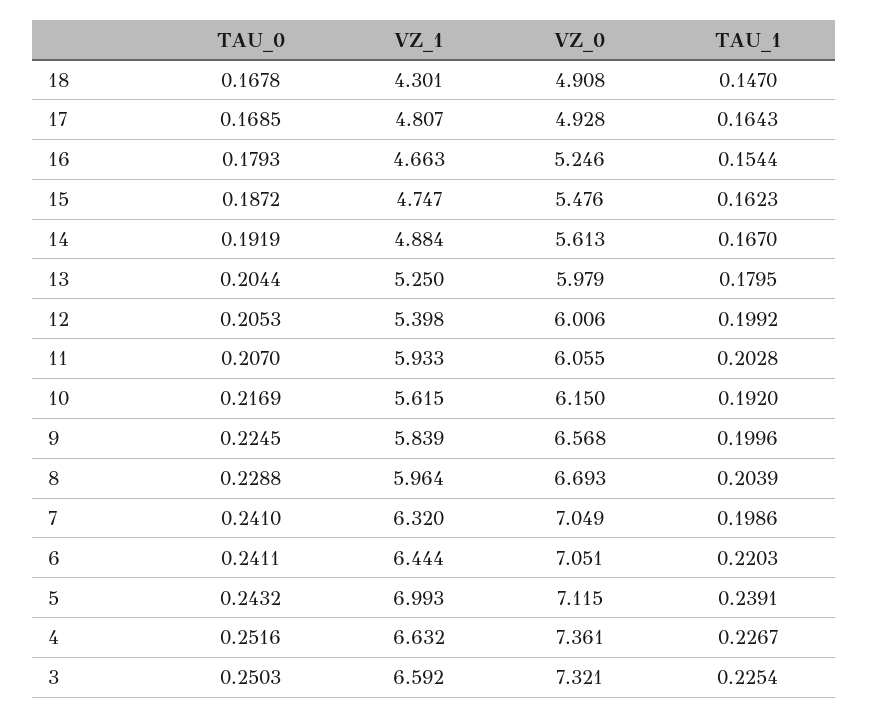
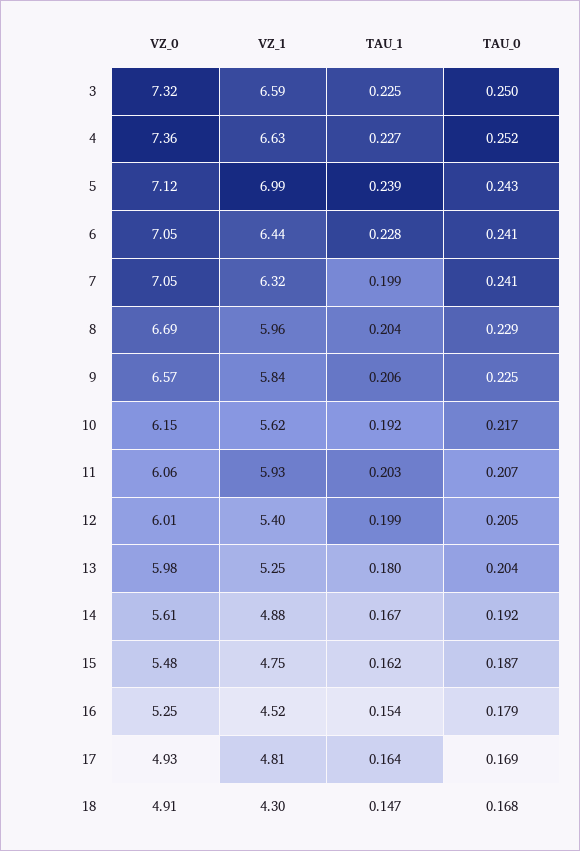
  {
    "TAU_0": {
      "18": 0.1678,
      "17": 0.1685,
      "16": 0.1793,
      "15": 0.1872,
      "14": 0.1919,
      "13": 0.2044,
      "12": 0.2053,
      "11": 0.207,
      "10": 0.2169,
      "9": 0.2245,
      "8": 0.2288,
      "7": 0.241,
      "6": 0.2411,
      "5": 0.2432,
      "4": 0.2516,
      "3": 0.2503
    },
    "VZ_1": {
      "18": 4.301,
      "17": 4.807,
-     "16": 4.663,
+     "16": 4.52,
      "15": 4.747,
      "14": 4.884,
      "13": 5.25,
      "12": 5.398,
      "11": 5.933,
      "10": 5.615,
      "9": 5.839,
      "8": 5.964,
      "7": 6.32,
      "6": 6.444,
      "5": 6.993,
      "4": 6.632,
      "3": 6.592
    },
    "VZ_0": {
      "18": 4.908,
      "17": 4.928,
      "16": 5.246,
      "15": 5.476,
      "14": 5.613,
      "13": 5.979,
      "12": 6.006,
      "11": 6.055,
      "10": 6.15,
      "9": 6.568,
      "8": 6.693,
      "7": 7.049,
      "6": 7.051,
      "5": 7.115,
      "4": 7.361,
      "3": 7.321
    },
    "TAU_1": {
      "18": 0.147,
      "17": 0.1643,
      "16": 0.1544,
      "15": 0.1623,
      "14": 0.167,
      "13": 0.1795,
      "12": 0.1992,
      "11": 0.2028,
      "10": 0.192,
-     "9": 0.1996,
+     "9": 0.206,
      "8": 0.2039,
      "7": 0.1986,
-     "6": 0.2203,
+     "6": 0.228,
      "5": 0.2391,
      "4": 0.2267,
      "3": 0.2254
    }
  }

